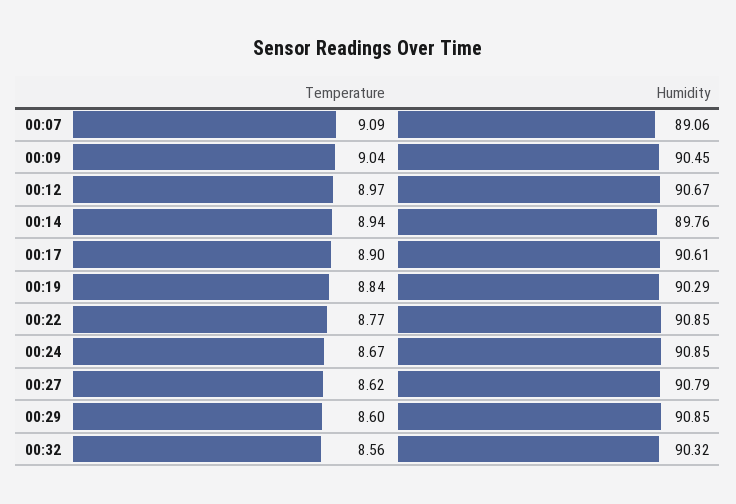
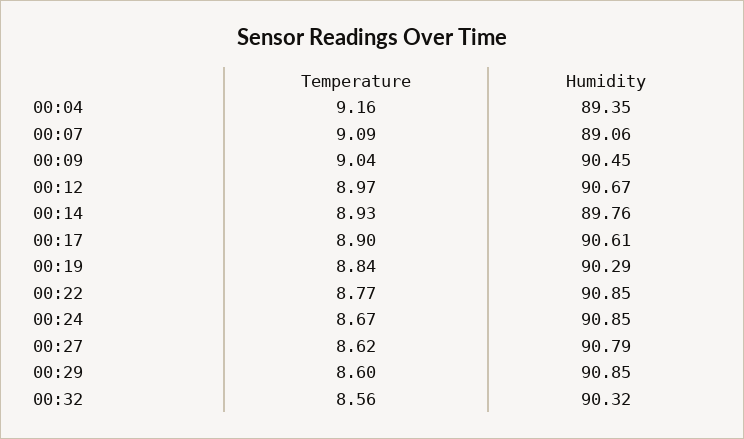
  {
    "Temperature": {
      "00:07": 9.09,
      "00:09": 9.04,
      "00:12": 8.97,
-     "00:14": 8.94,
+     "00:14": 8.93,
      "00:17": 8.9,
      "00:19": 8.84,
      "00:22": 8.77,
      "00:24": 8.67,
      "00:27": 8.62,
      "00:29": 8.6,
-     "00:32": 8.56
+     "00:32": 8.56,
+     "00:04": 9.16
    },
    "Humidity": {
      "00:07": 89.06,
      "00:09": 90.45,
      "00:12": 90.67,
      "00:14": 89.76,
      "00:17": 90.61,
      "00:19": 90.29,
      "00:22": 90.85,
      "00:24": 90.85,
      "00:27": 90.79,
      "00:29": 90.85,
-     "00:32": 90.32
+     "00:32": 90.32,
+     "00:04": 89.35
    }
  }

